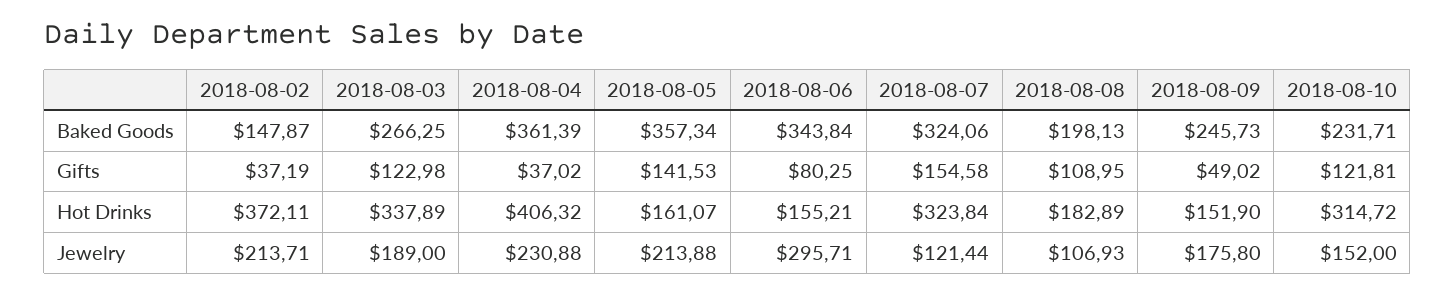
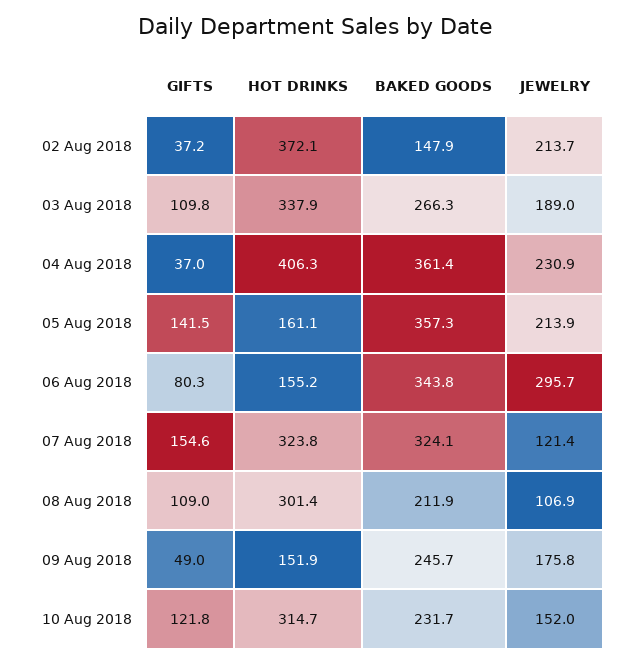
  {
    "2018-08-02": {
      "Baked Goods": 147.87,
      "Gifts": 37.19,
      "Hot Drinks": 372.11,
      "Jewelry": 213.71
    },
    "2018-08-03": {
      "Baked Goods": 266.25,
-     "Gifts": 122.98,
+     "Gifts": 109.8,
      "Hot Drinks": 337.89,
      "Jewelry": 189
    },
    "2018-08-04": {
      "Baked Goods": 361.39,
      "Gifts": 37.02,
      "Hot Drinks": 406.32,
      "Jewelry": 230.88
    },
    "2018-08-05": {
      "Baked Goods": 357.34,
      "Gifts": 141.53,
      "Hot Drinks": 161.07,
      "Jewelry": 213.88
    },
    "2018-08-06": {
      "Baked Goods": 343.84,
      "Gifts": 80.25,
      "Hot Drinks": 155.21,
      "Jewelry": 295.71
    },
    "2018-08-07": {
      "Baked Goods": 324.06,
      "Gifts": 154.58,
      "Hot Drinks": 323.84,
      "Jewelry": 121.44
    },
    "2018-08-08": {
-     "Baked Goods": 198.13,
+     "Baked Goods": 211.9,
      "Gifts": 108.95,
-     "Hot Drinks": 182.89,
+     "Hot Drinks": 301.4,
      "Jewelry": 106.93
    },
    "2018-08-09": {
      "Baked Goods": 245.73,
      "Gifts": 49.02,
      "Hot Drinks": 151.9,
      "Jewelry": 175.8
    },
    "2018-08-10": {
      "Baked Goods": 231.71,
      "Gifts": 121.81,
      "Hot Drinks": 314.72,
      "Jewelry": 152
    }
  }

